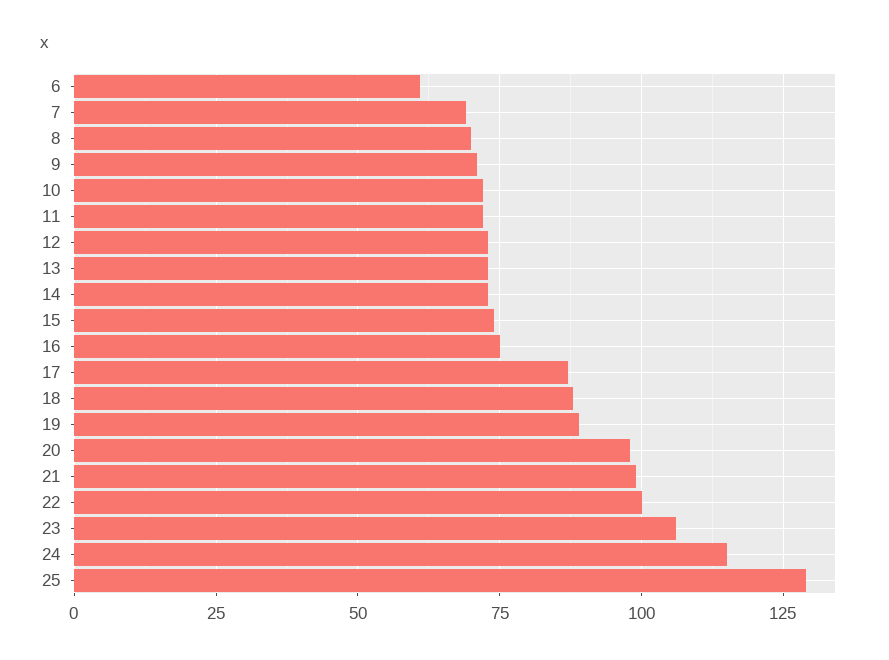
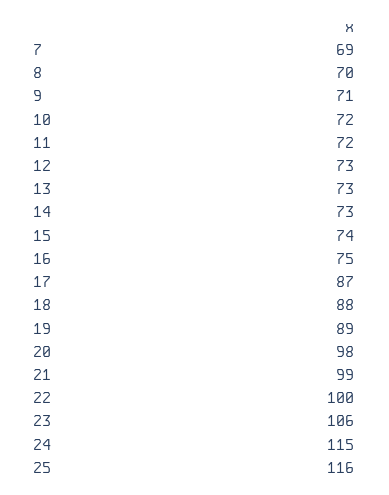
  {
-   "6": 60,
    "7": 69,
    "8": 70,
    "9": 71,
    "10": 72,
    "11": 72,
    "12": 73,
    "13": 73,
    "14": 73,
    "15": 74,
    "16": 75,
    "17": 87,
    "18": 88,
    "19": 89,
    "20": 98,
    "21": 99,
    "22": 100,
    "23": 106,
    "24": 115,
-   "25": 130
+   "25": 116
  }

